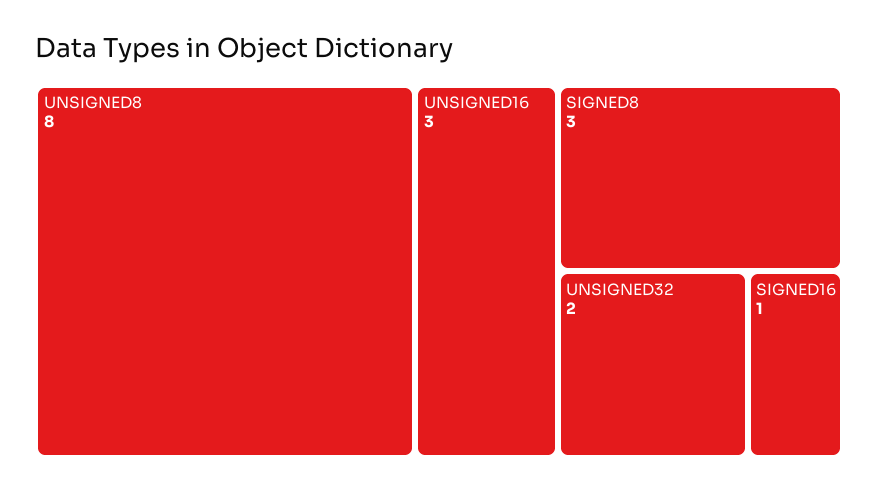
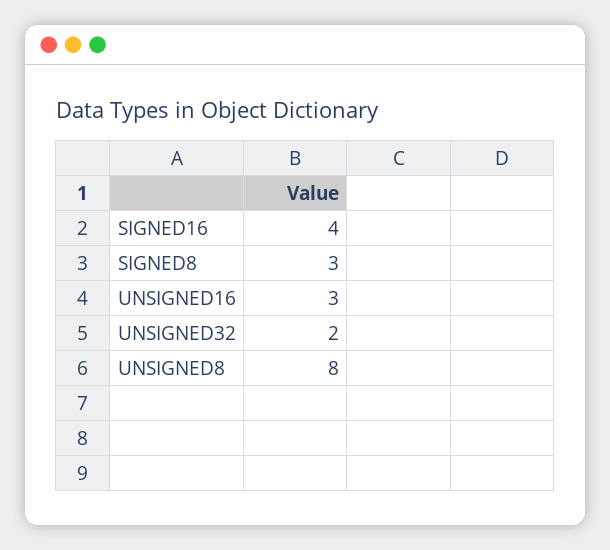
  {
    "UNSIGNED8": 8,
    "UNSIGNED16": 3,
    "SIGNED8": 3,
    "UNSIGNED32": 2,
-   "SIGNED16": 1
+   "SIGNED16": 4
  }

